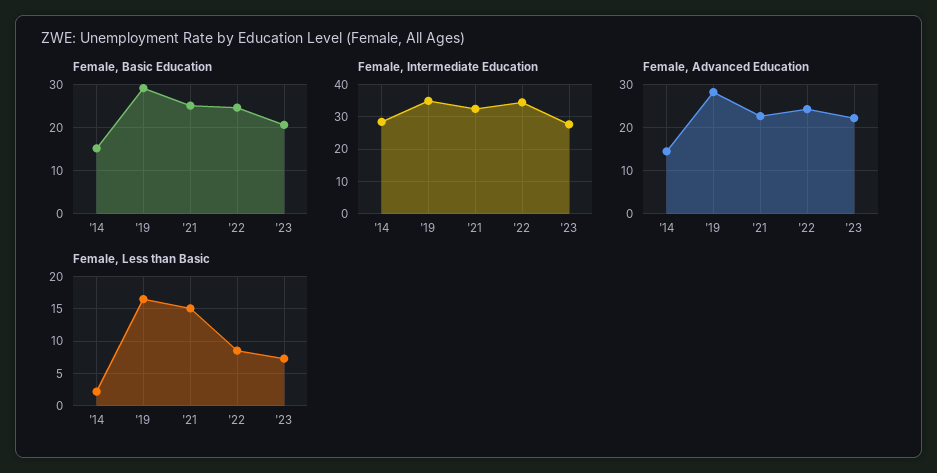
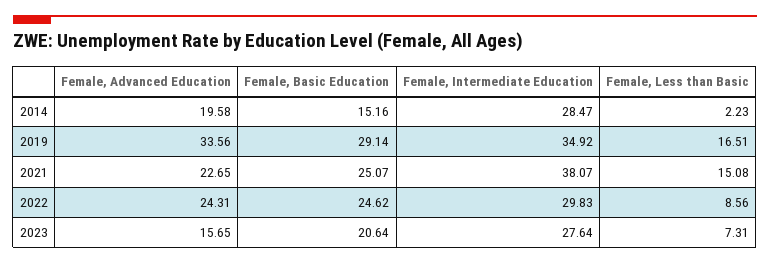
  {
    "Female, Basic Education": {
      "'14": 15.16,
      "'19": 29.14,
      "'21": 25.07,
      "'22": 24.62,
      "'23": 20.64
    },
    "Female, Intermediate Education": {
      "'14": 28.47,
      "'19": 34.92,
-     "'21": 32,
+     "'21": 38.07,
-     "'22": 34,
+     "'22": 29.83,
      "'23": 27.64
    },
    "Female, Advanced Education": {
-     "'14": 14,
+     "'14": 19.58,
-     "'19": 28,
+     "'19": 33.56,
      "'21": 22.65,
      "'22": 24.31,
-     "'23": 22
+     "'23": 15.65
    },
    "Female, Less than Basic": {
      "'14": 2.23,
      "'19": 16.51,
      "'21": 15.08,
      "'22": 8.56,
      "'23": 7.31
    }
  }

